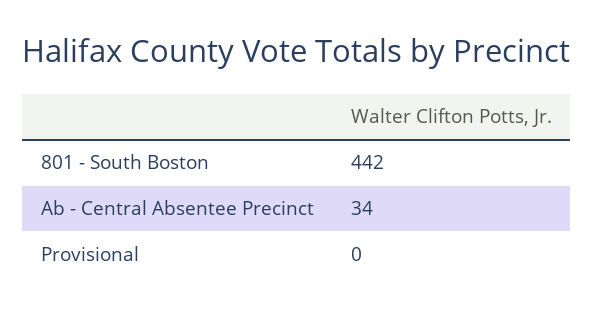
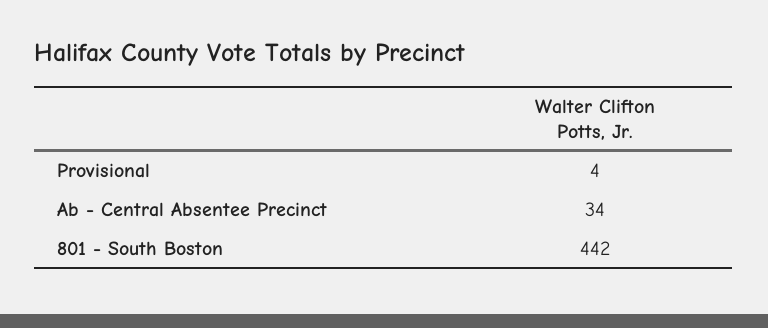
  {
    "801 - South Boston": 442,
    "Ab - Central Absentee Precinct": 34,
-   "Provisional": 0
+   "Provisional": 4
  }

